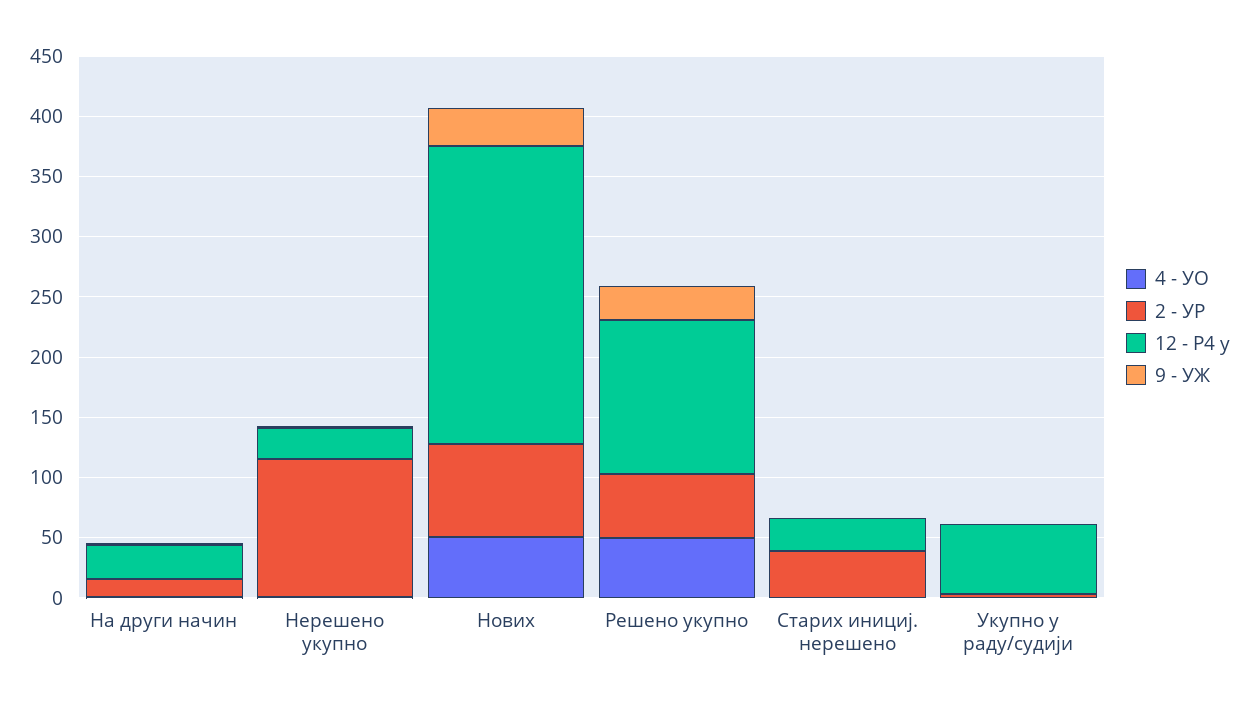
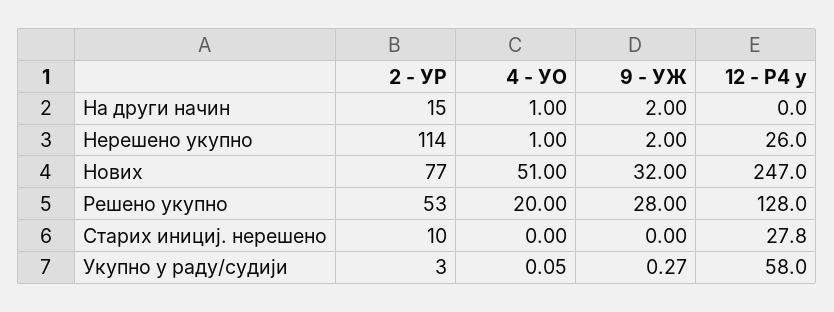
  {
    "4 - УО": {
      "На други начин": 1,
      "Нерешено укупно": 1,
      "Нових": 51,
-     "Решено укупно": 50,
+     "Решено укупно": 20,
      "Старих инициј. нерешено": 0,
      "Укупно у раду/судији": 0.05
    },
    "2 - УР": {
      "На други начин": 15,
      "Нерешено укупно": 114,
      "Нових": 77,
      "Решено укупно": 53,
-     "Старих инициј. нерешено": 40,
+     "Старих инициј. нерешено": 10,
      "Укупно у раду/судији": 3
    },
    "12 - Р4 у": {
-     "На други начин": 30,
+     "На други начин": 0,
      "Нерешено укупно": 26,
      "Нових": 247,
      "Решено укупно": 128,
      "Старих инициј. нерешено": 27.8,
      "Укупно у раду/судији": 58
    },
    "9 - УЖ": {
      "На други начин": 2,
      "Нерешено укупно": 2,
      "Нових": 32,
      "Решено укупно": 28,
      "Старих инициј. нерешено": 0,
      "Укупно у раду/судији": 0.27
    }
  }

